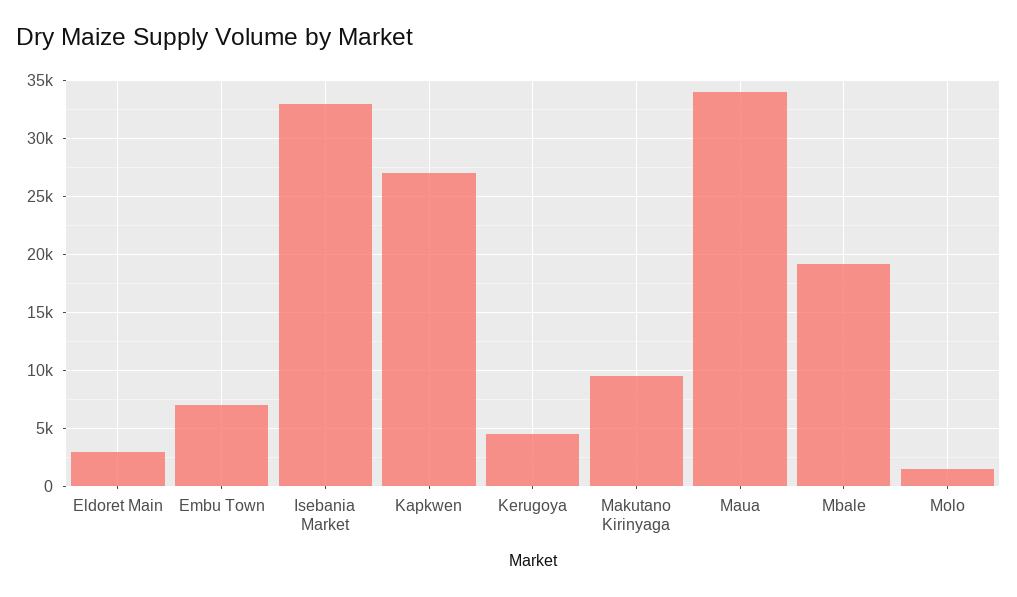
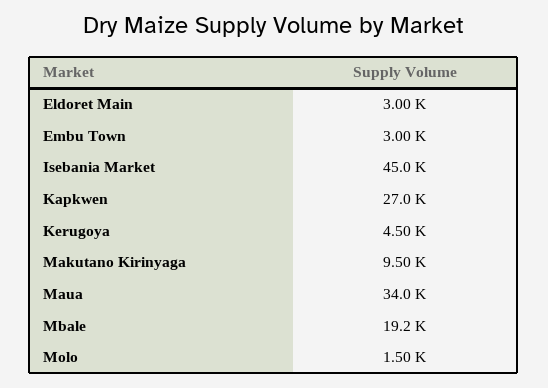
  {
    "Eldoret Main": 3000,
-   "Embu Town": 7000,
+   "Embu Town": 3000,
-   "Isebania Market": 33000,
+   "Isebania Market": 45000,
    "Kapkwen": 27000,
    "Kerugoya": 4500,
    "Makutano Kirinyaga": 9500,
    "Maua": 34000,
    "Mbale": 19200,
    "Molo": 1500
  }

